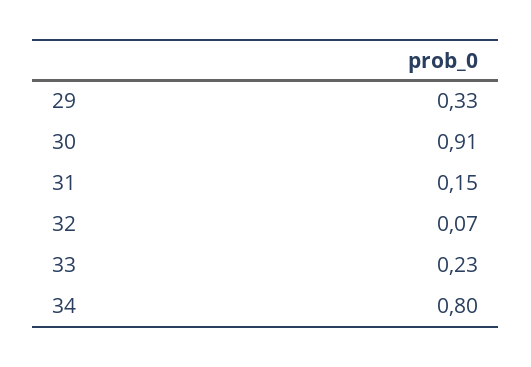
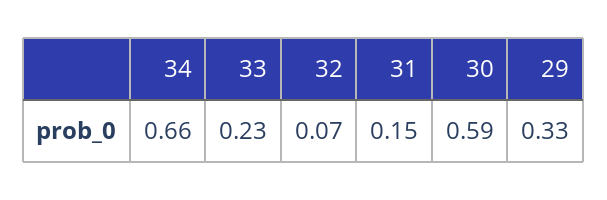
  {
    "29": 0.33,
-   "30": 0.91,
+   "30": 0.59,
    "31": 0.15,
    "32": 0.07,
    "33": 0.23,
-   "34": 0.8
+   "34": 0.66
  }

